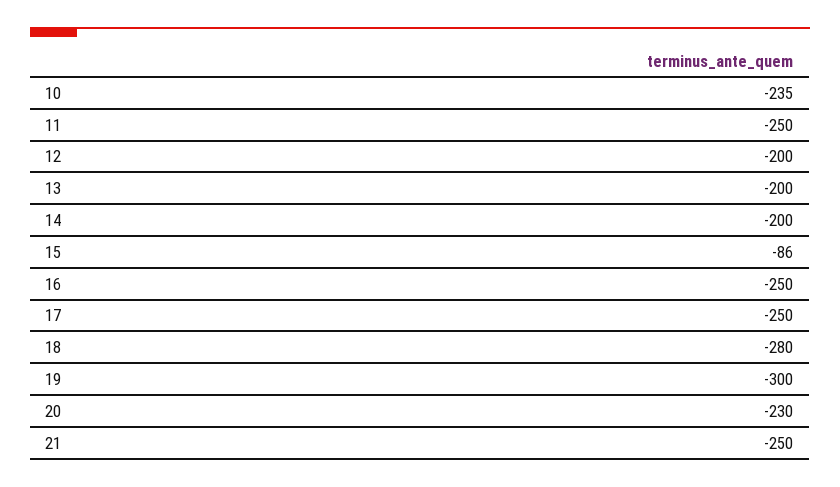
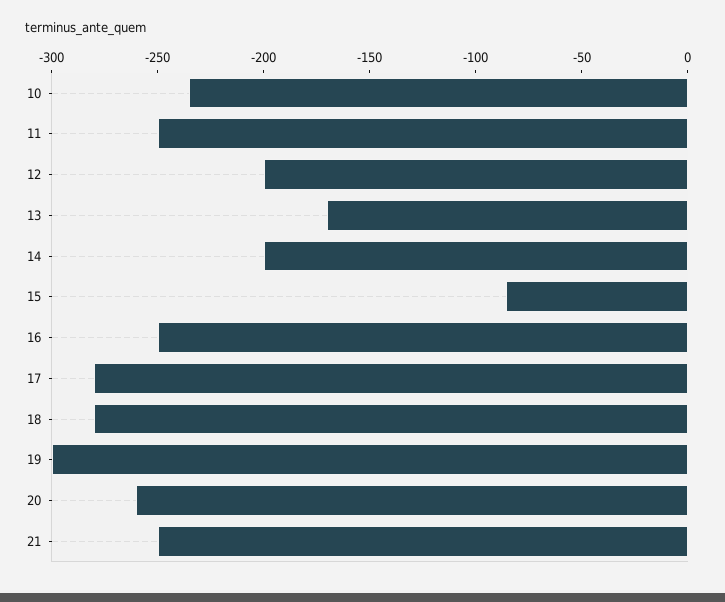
  {
    "10": -235,
    "11": -250,
    "12": -200,
-   "13": -200,
+   "13": -170,
    "14": -200,
    "15": -86,
    "16": -250,
-   "17": -250,
+   "17": -280,
    "18": -280,
    "19": -300,
-   "20": -230,
+   "20": -260,
    "21": -250
  }

